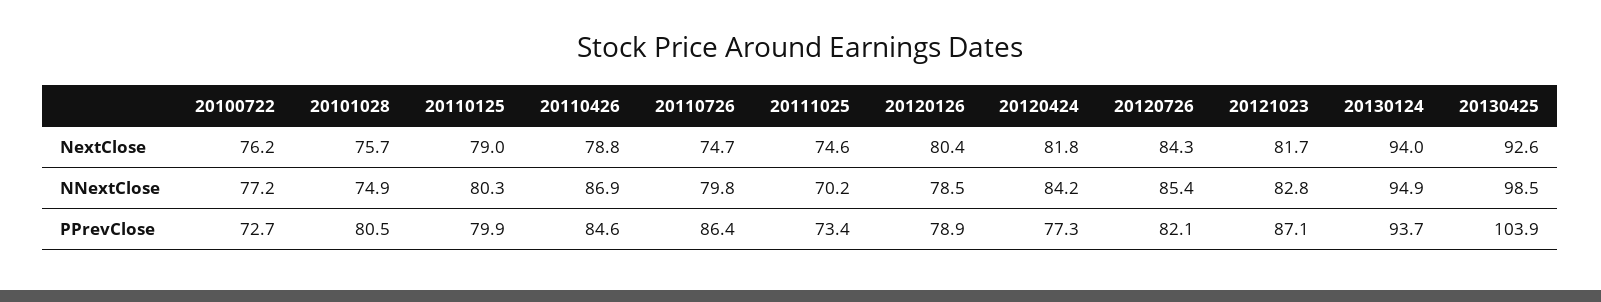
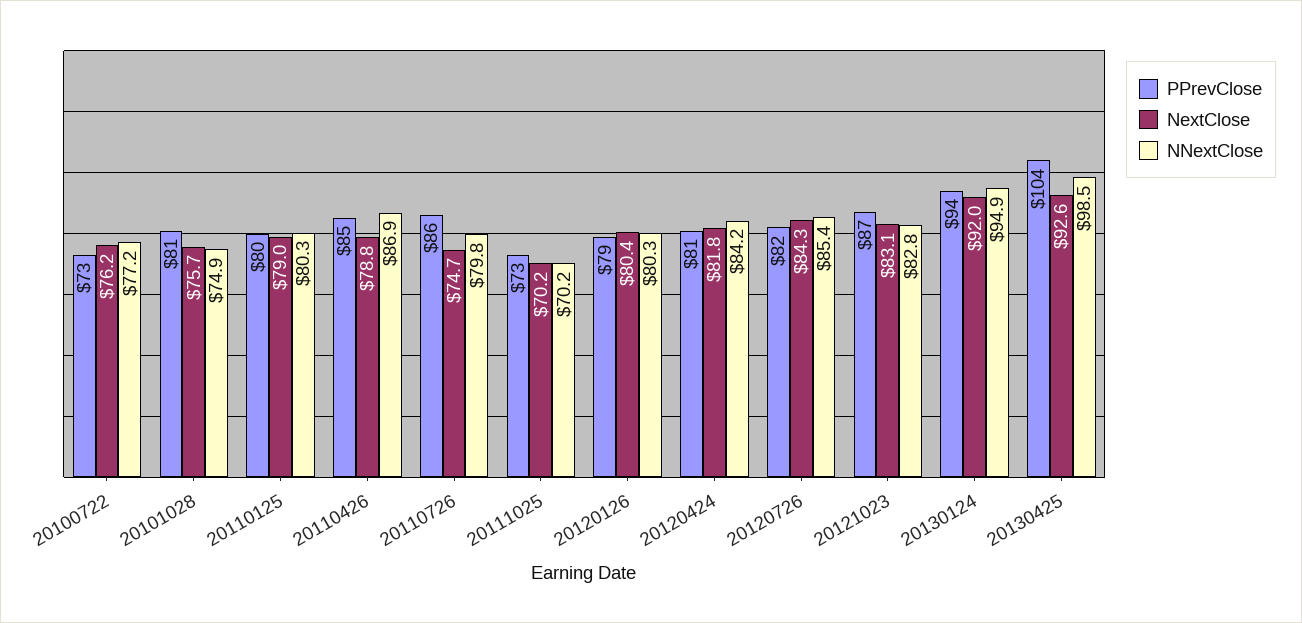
  {
    "NextClose": {
      "20100722": 76.2,
      "20101028": 75.7,
      "20110125": 79,
      "20110426": 78.8,
      "20110726": 74.7,
-     "20111025": 74.6,
+     "20111025": 70.2,
      "20120126": 80.4,
      "20120424": 81.8,
      "20120726": 84.3,
-     "20121023": 81.7,
+     "20121023": 83.1,
-     "20130124": 94,
+     "20130124": 92,
      "20130425": 92.6
    },
    "NNextClose": {
      "20100722": 77.2,
      "20101028": 74.9,
      "20110125": 80.3,
      "20110426": 86.9,
      "20110726": 79.8,
      "20111025": 70.2,
-     "20120126": 78.5,
+     "20120126": 80.3,
      "20120424": 84.2,
      "20120726": 85.4,
      "20121023": 82.8,
      "20130124": 94.9,
      "20130425": 98.5
    },
    "PPrevClose": {
      "20100722": 72.7,
      "20101028": 80.5,
      "20110125": 79.9,
      "20110426": 84.6,
      "20110726": 86.4,
      "20111025": 73.4,
      "20120126": 78.9,
-     "20120424": 77.3,
+     "20120424": 81,
      "20120726": 82.1,
      "20121023": 87.1,
      "20130124": 93.7,
      "20130425": 103.9
    }
  }

